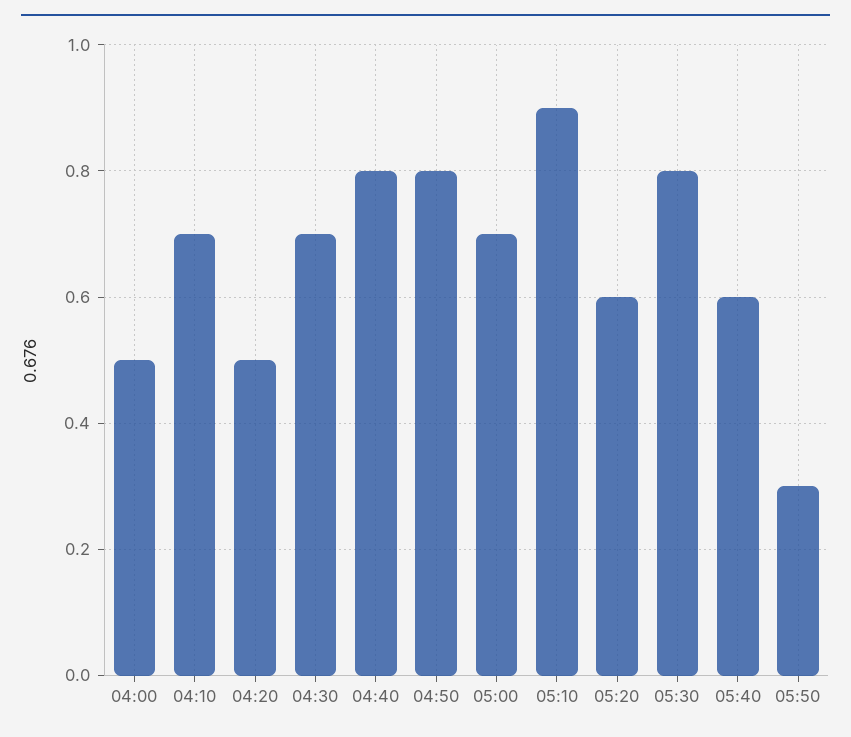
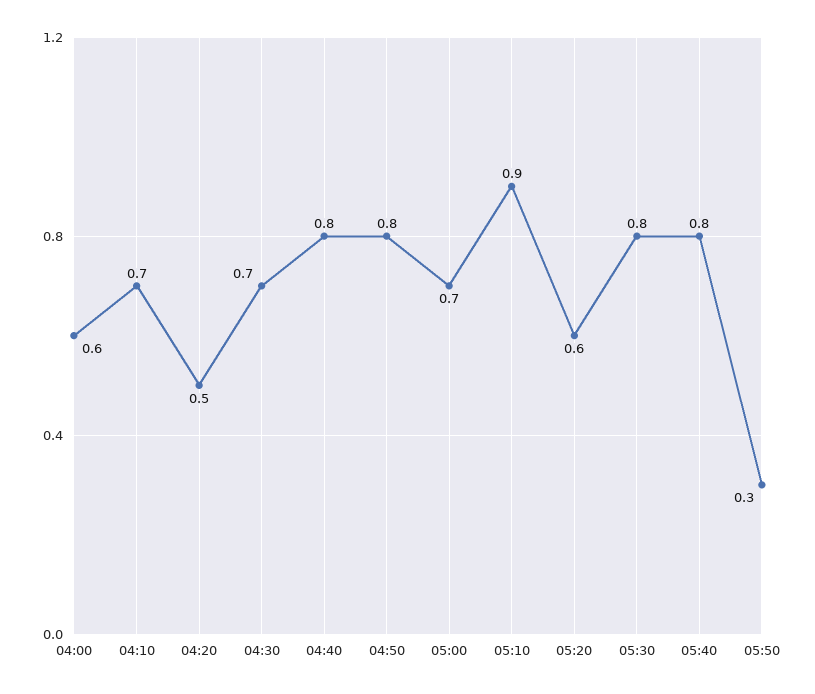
  {
-   "04:00": 0.5,
+   "04:00": 0.6,
    "04:10": 0.7,
    "04:20": 0.5,
    "04:30": 0.7,
    "04:40": 0.8,
    "04:50": 0.8,
    "05:00": 0.7,
    "05:10": 0.9,
    "05:20": 0.6,
    "05:30": 0.8,
-   "05:40": 0.6,
+   "05:40": 0.8,
    "05:50": 0.3
  }

